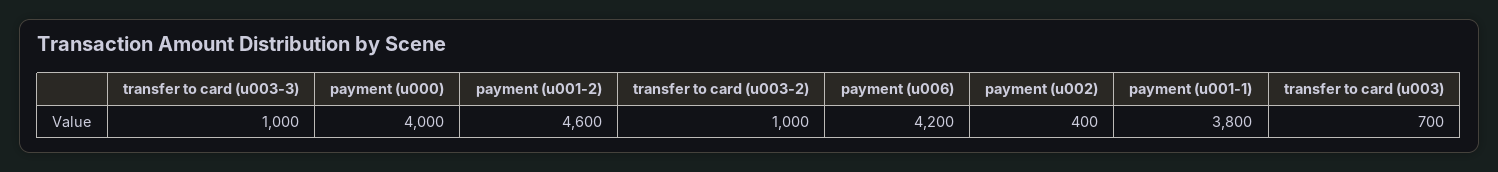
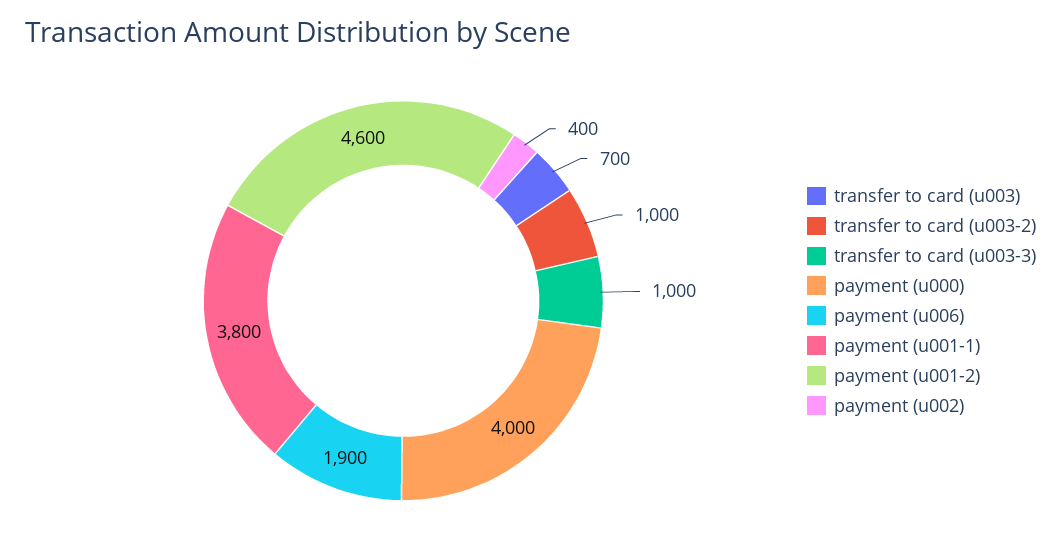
  {
    "transfer to card (u003-3)": 1000,
    "payment (u000)": 4000,
    "payment (u001-2)": 4600,
    "transfer to card (u003-2)": 1000,
-   "payment (u006)": 4200,
+   "payment (u006)": 1900,
    "payment (u002)": 400,
    "payment (u001-1)": 3800,
    "transfer to card (u003)": 700
  }

